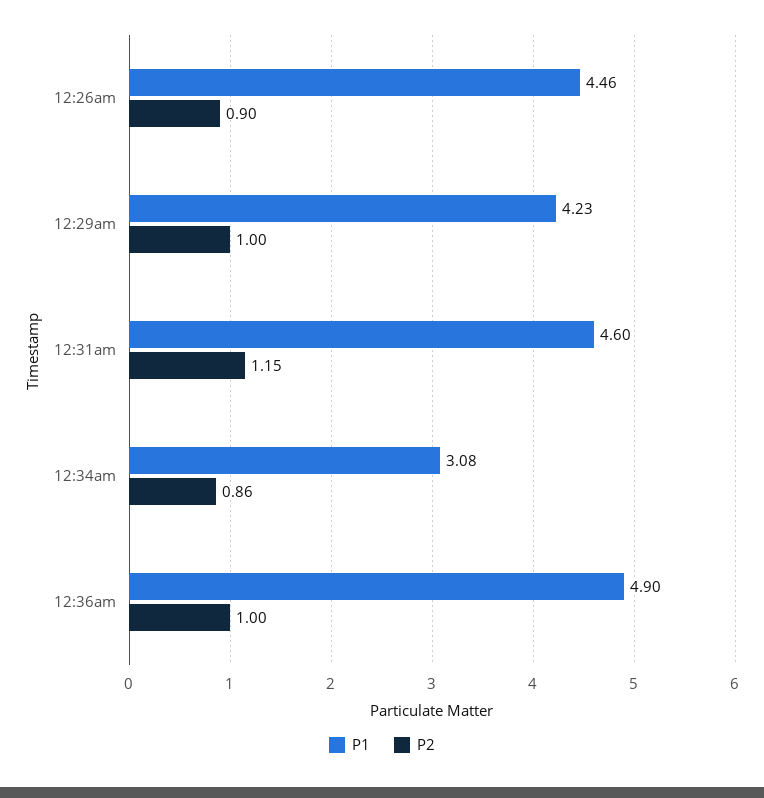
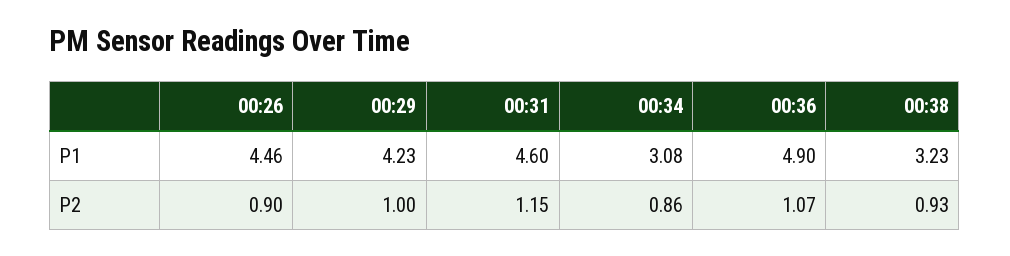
  {
    "P1": {
      "12:26am": 4.46,
      "12:29am": 4.23,
      "12:31am": 4.6,
      "12:34am": 3.08,
-     "12:36am": 4.9
+     "12:36am": 4.9,
+     "00:38": 3.23
    },
    "P2": {
      "12:26am": 0.9,
      "12:29am": 1,
      "12:31am": 1.15,
      "12:34am": 0.86,
-     "12:36am": 1
+     "12:36am": 1.07,
+     "00:38": 0.93
    }
  }

